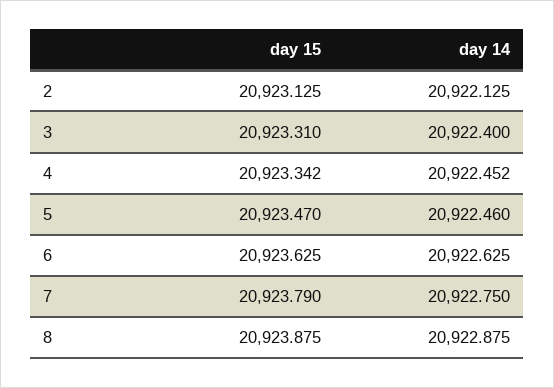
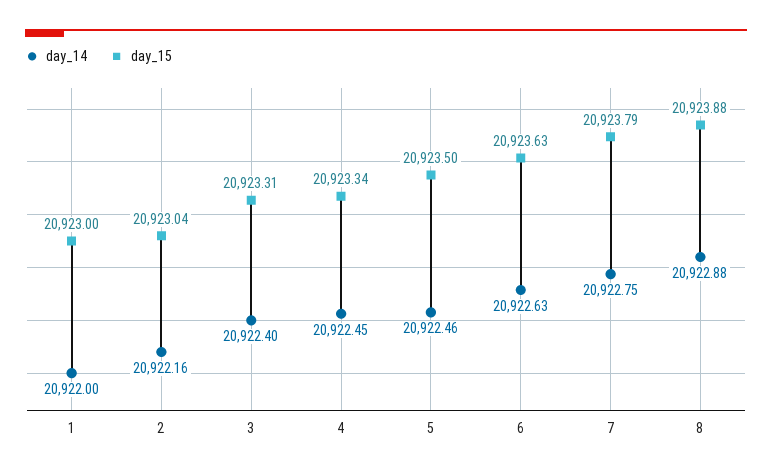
  {
    "day 15": {
-     "2": 20923.125,
+     "2": 20923.04,
      "3": 20923.31,
      "4": 20923.342,
-     "5": 20923.47,
+     "5": 20923.5,
      "6": 20923.625,
      "7": 20923.79,
-     "8": 20923.875
+     "8": 20923.875,
+     "1": 20923
    },
    "day 14": {
-     "2": 20922.125,
+     "2": 20922.16,
      "3": 20922.4,
      "4": 20922.452,
      "5": 20922.46,
      "6": 20922.625,
      "7": 20922.75,
-     "8": 20922.875
+     "8": 20922.875,
+     "1": 20922
    }
  }

